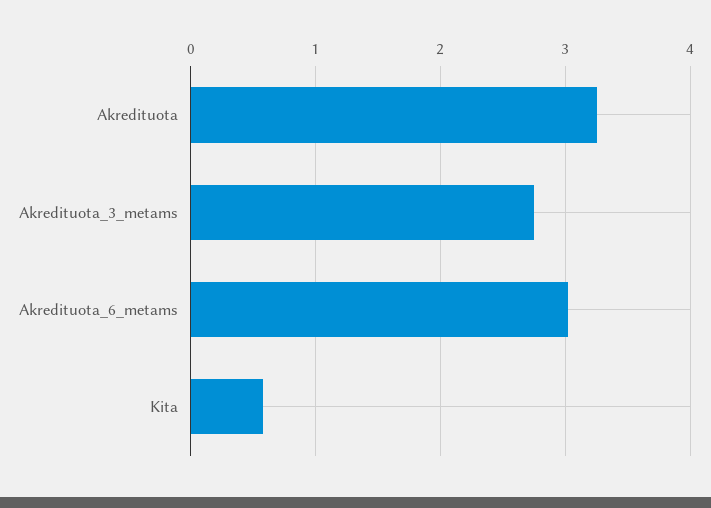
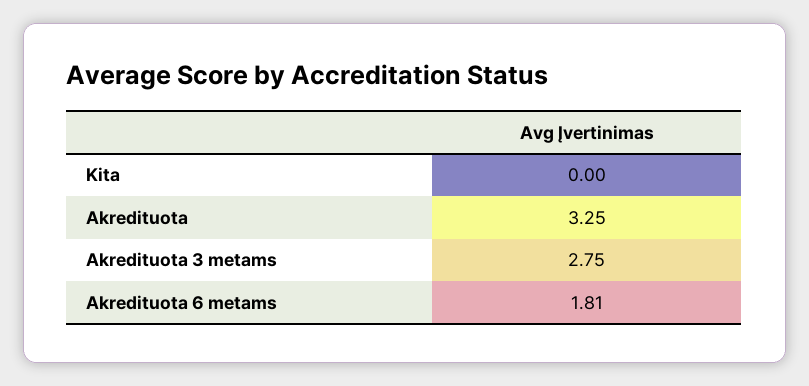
  {
    "Akredituota": 3.25,
    "Akredituota_3_metams": 2.75,
-   "Akredituota_6_metams": 3,
+   "Akredituota_6_metams": 1.81,
-   "Kita": 0.6
+   "Kita": 0
  }

